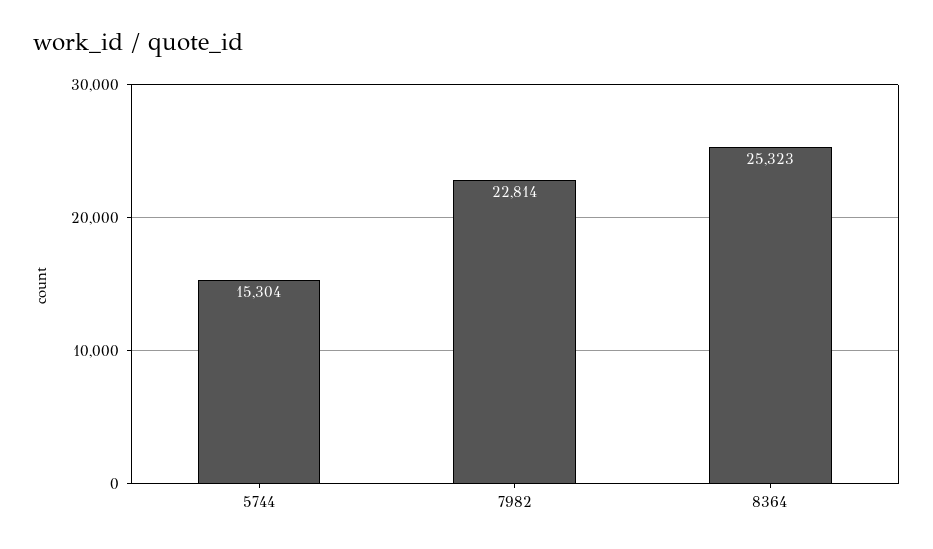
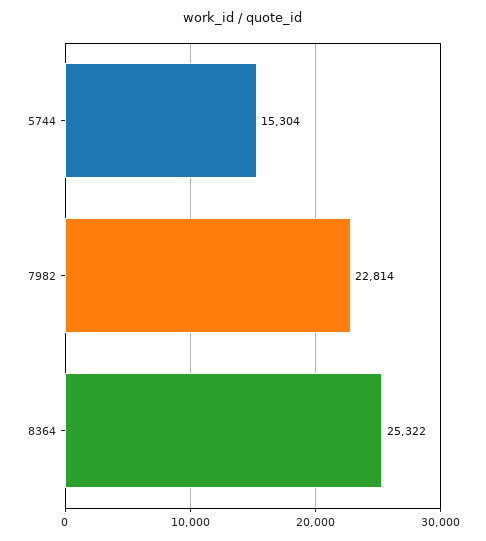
  {
    "5744": 15304,
    "7982": 22814,
-   "8364": 25323
+   "8364": 25322
  }

